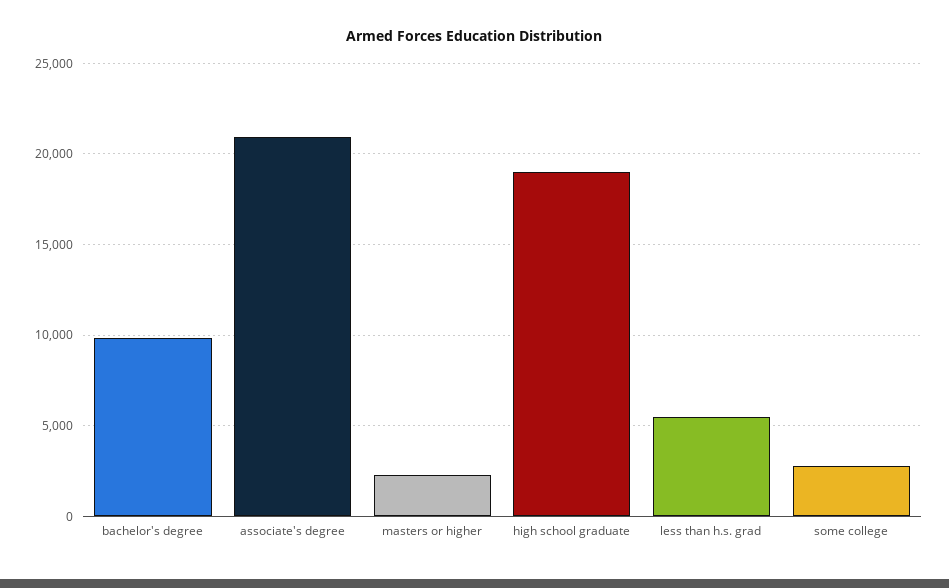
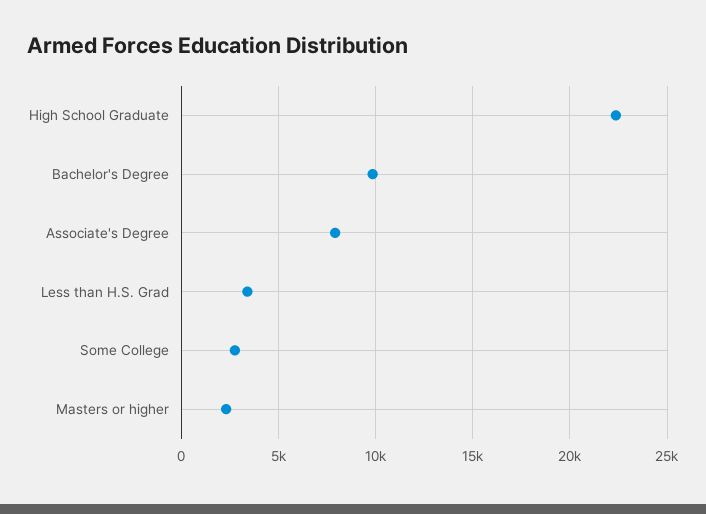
  {
    "bachelor's degree": 10000,
-   "associate's degree": 21000,
+   "associate's degree": 8000,
    "masters or higher": 2500,
-   "high school graduate": 19000,
+   "high school graduate": 22500,
-   "less than h.s. grad": 5500,
+   "less than h.s. grad": 3500,
    "some college": 3000
  }

